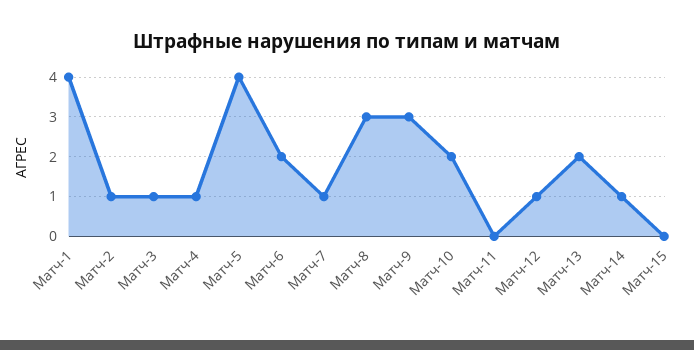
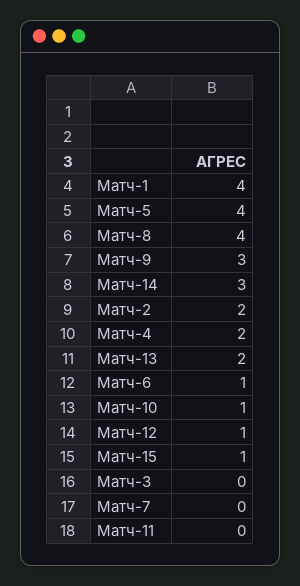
  {
    "Матч-1": 4,
-   "Матч-2": 1,
+   "Матч-2": 2,
-   "Матч-3": 1,
+   "Матч-3": 0,
-   "Матч-4": 1,
+   "Матч-4": 2,
    "Матч-5": 4,
-   "Матч-6": 2,
+   "Матч-6": 1,
-   "Матч-7": 1,
+   "Матч-7": 0,
-   "Матч-8": 3,
+   "Матч-8": 4,
    "Матч-9": 3,
-   "Матч-10": 2,
+   "Матч-10": 1,
    "Матч-11": 0,
    "Матч-12": 1,
    "Матч-13": 2,
-   "Матч-14": 1,
+   "Матч-14": 3,
-   "Матч-15": 0
+   "Матч-15": 1
  }

